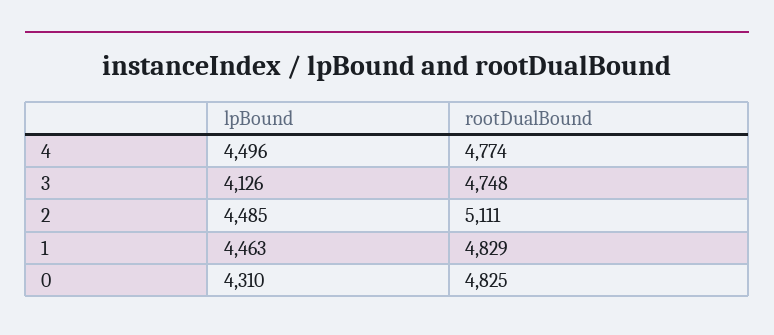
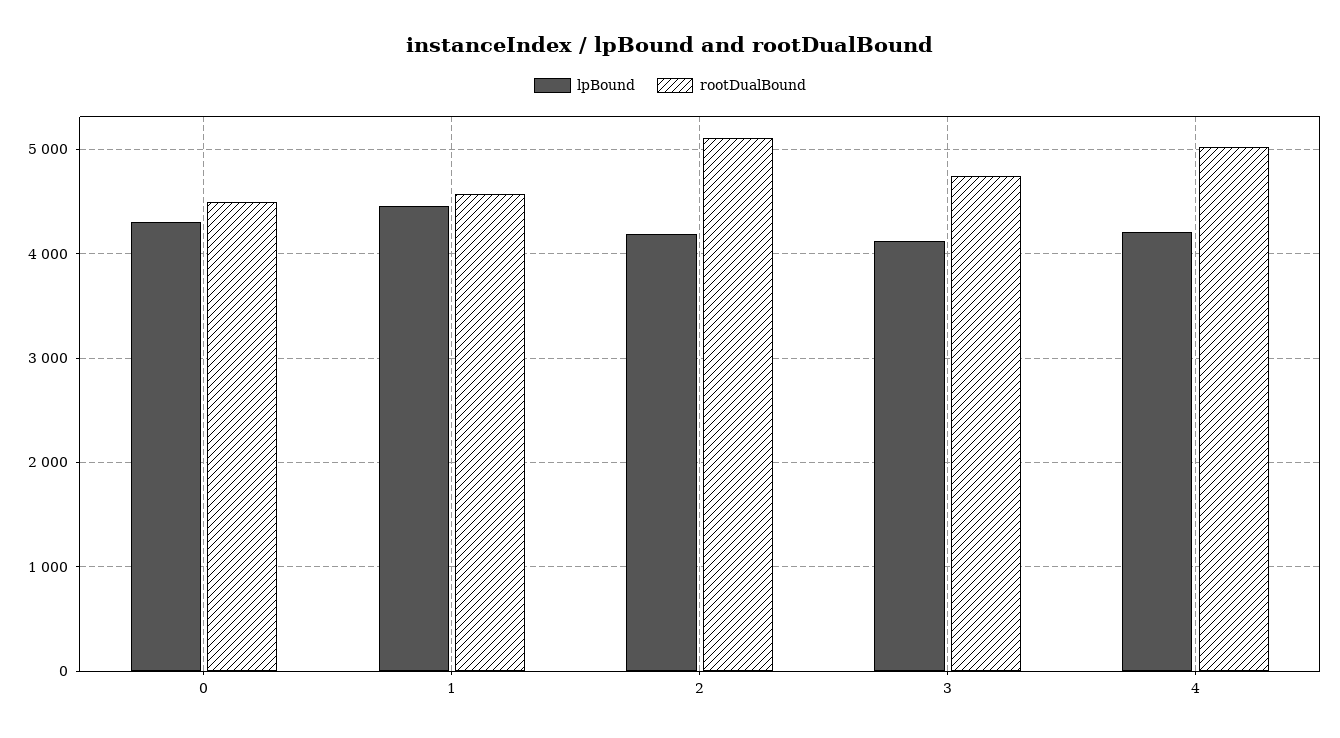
  {
    "lpBound": {
-     "4": 4496,
+     "4": 4200,
      "3": 4126,
-     "2": 4485,
+     "2": 4200,
      "1": 4463,
      "0": 4310
    },
    "rootDualBound": {
-     "4": 4774,
+     "4": 5000,
      "3": 4748,
      "2": 5111,
-     "1": 4829,
+     "1": 4600,
-     "0": 4825
+     "0": 4500
    }
  }

